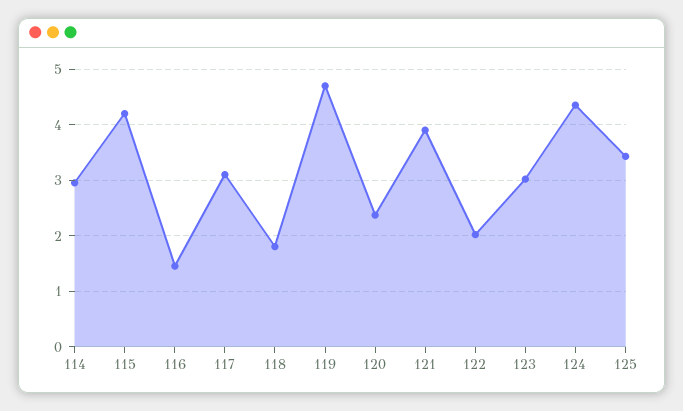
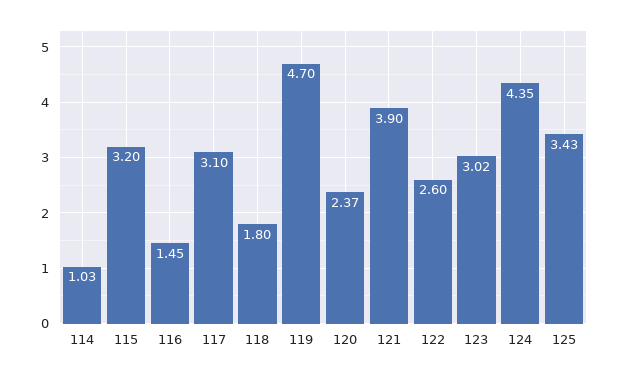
  {
-   "114": 3,
+   "114": 1.03,
-   "115": 4.2,
+   "115": 3.2,
    "116": 1.45,
    "117": 3.1,
    "118": 1.8,
    "119": 4.7,
    "120": 2.37,
    "121": 3.9,
-   "122": 2,
+   "122": 2.6,
    "123": 3.02,
    "124": 4.35,
    "125": 3.43
  }

